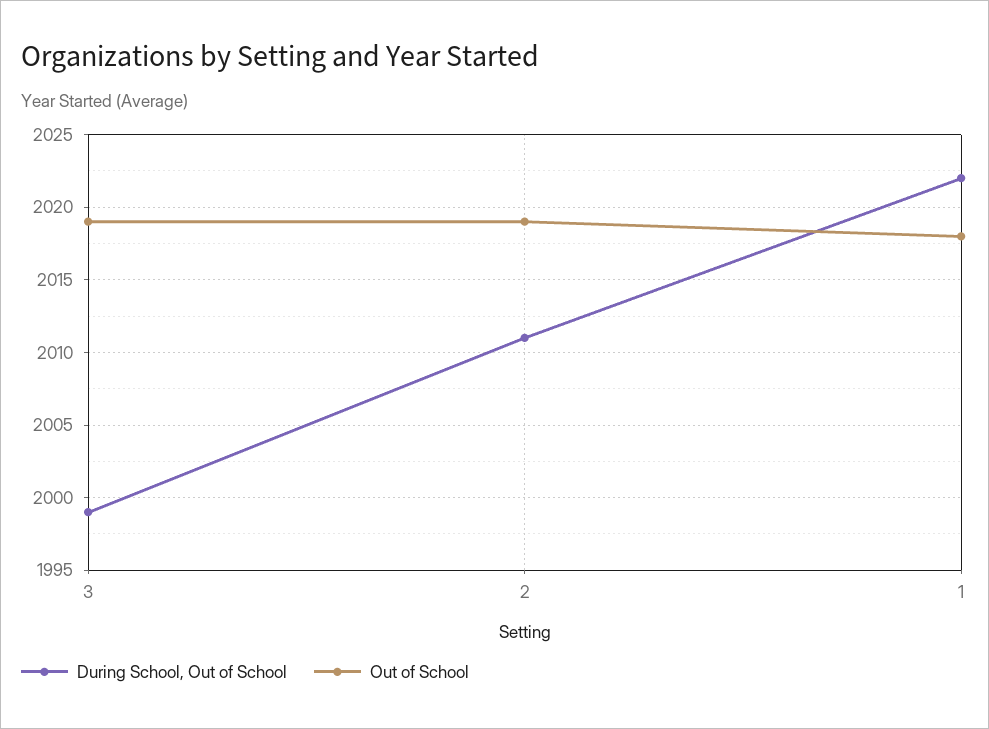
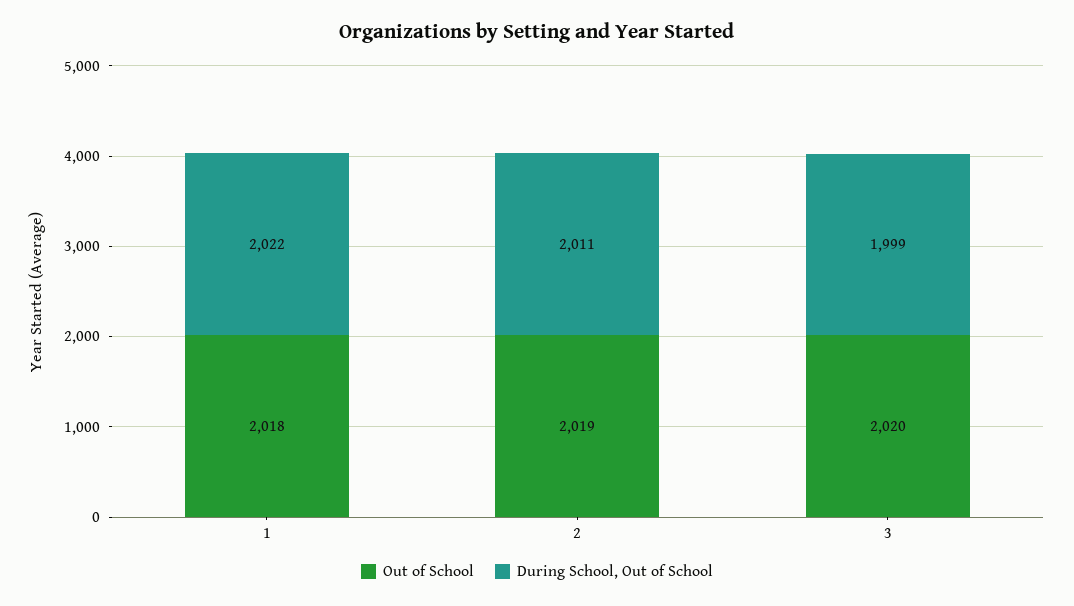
  {
    "During School, Out of School": {
      "3": 1999,
      "2": 2011,
      "1": 2022
    },
    "Out of School": {
-     "3": 2019,
+     "3": 2020,
      "2": 2019,
      "1": 2018
    }
  }

